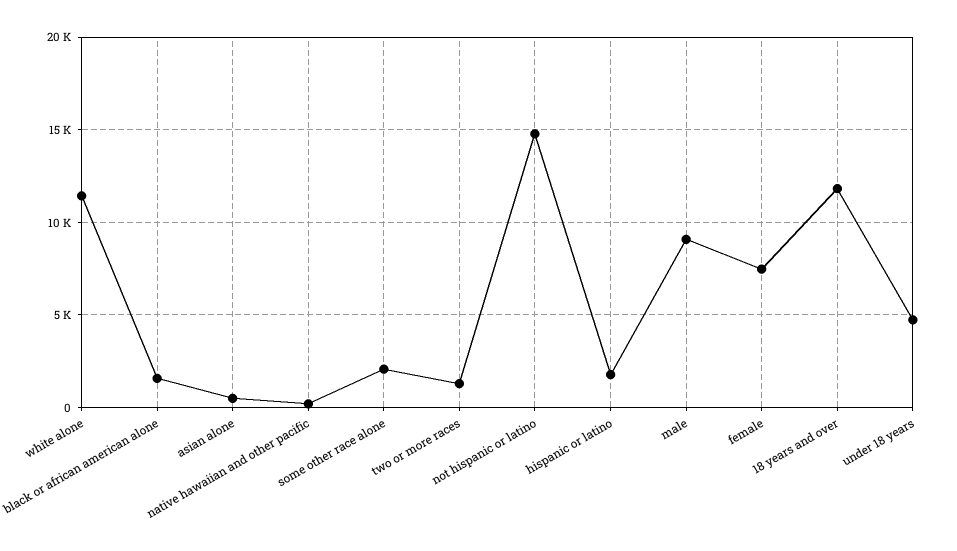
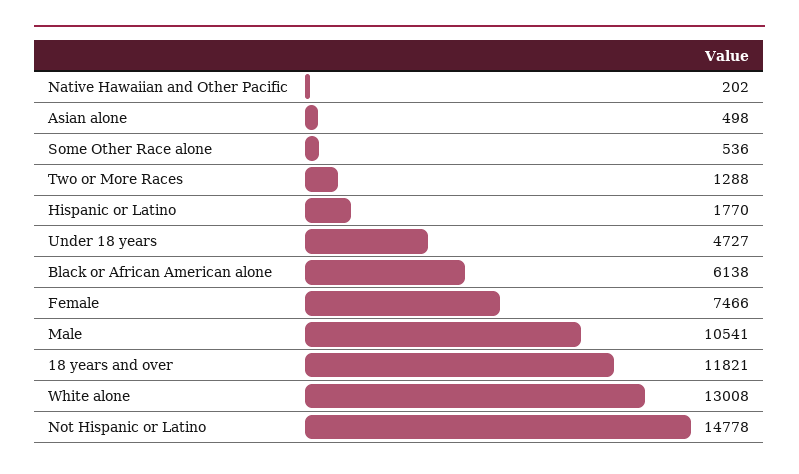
  {
-   "white alone": 11500,
+   "white alone": 13008,
-   "black or african american alone": 1500,
+   "black or african american alone": 6138,
    "asian alone": 498,
    "native hawaiian and other pacific": 202,
-   "some other race alone": 2000,
+   "some other race alone": 536,
    "two or more races": 1288,
    "not hispanic or latino": 14778,
    "hispanic or latino": 1770,
-   "male": 9000,
+   "male": 10541,
    "female": 7466,
    "18 years and over": 11821,
    "under 18 years": 4727
  }

